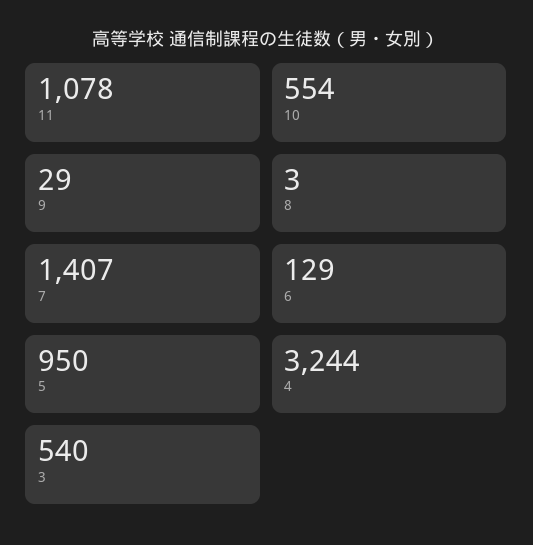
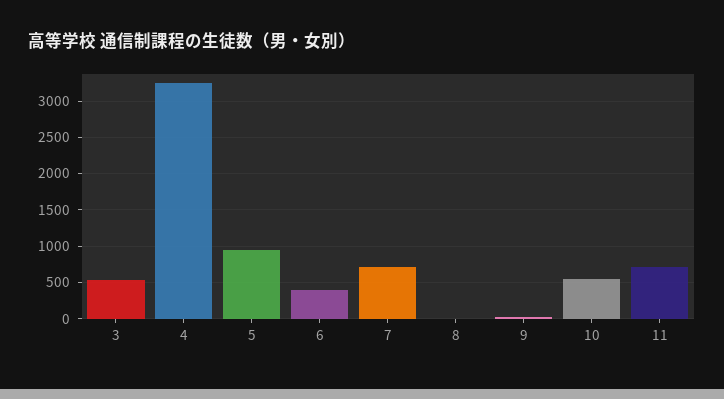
  {
-   "11": 1078,
+   "11": 700,
    "10": 554,
    "9": 29,
    "8": 3,
-   "7": 1407,
+   "7": 700,
-   "6": 129,
+   "6": 400,
    "5": 950,
    "4": 3244,
    "3": 540
  }

